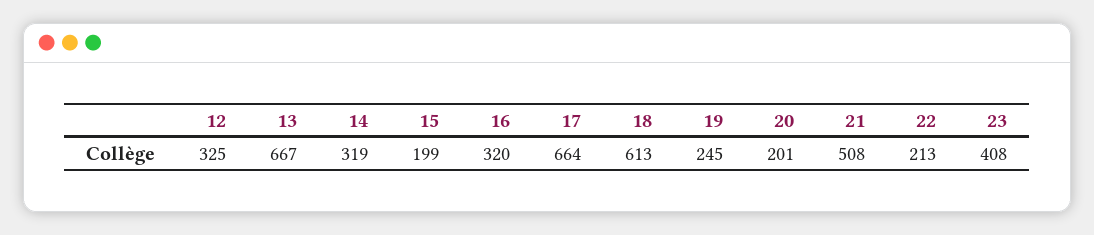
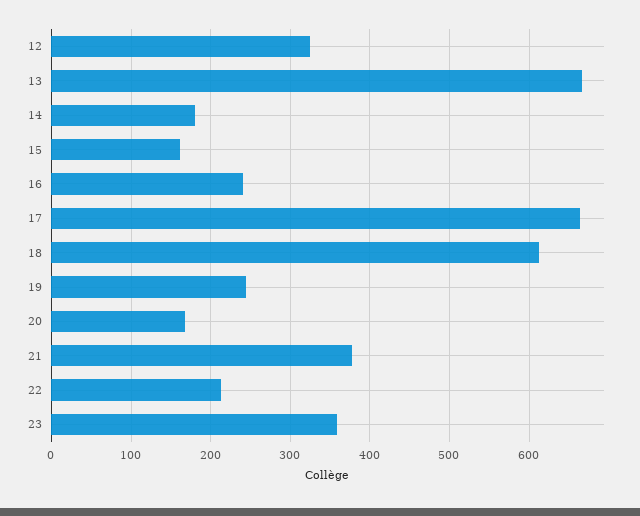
  {
    "12": 325,
    "13": 667,
-   "14": 319,
+   "14": 180,
-   "15": 199,
+   "15": 160,
-   "16": 320,
+   "16": 240,
    "17": 664,
    "18": 613,
    "19": 245,
-   "20": 201,
+   "20": 170,
-   "21": 508,
+   "21": 380,
    "22": 213,
-   "23": 408
+   "23": 360
  }

